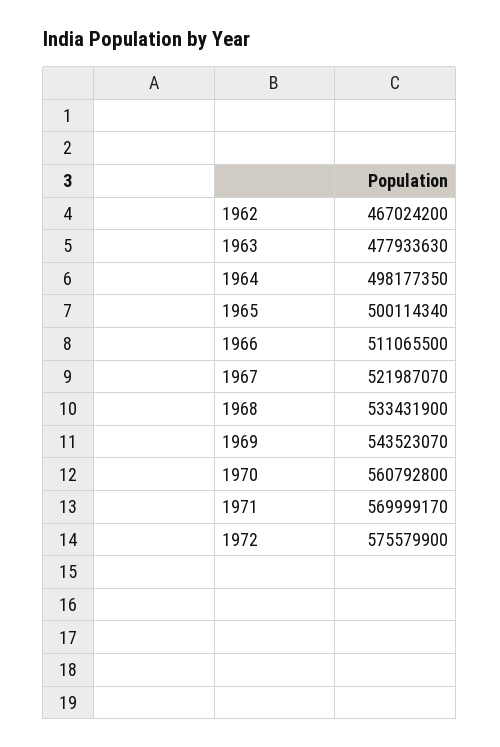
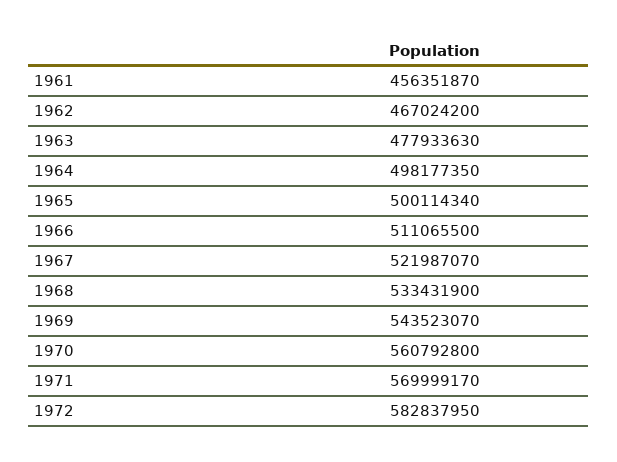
  {
    "1962": 467024200,
    "1963": 477933630,
    "1964": 498177350,
    "1965": 500114340,
    "1966": 511065500,
    "1967": 521987070,
    "1968": 533431900,
    "1969": 543523070,
    "1970": 560792800,
    "1971": 569999170,
-   "1972": 575579900
+   "1972": 582837950,
+   "1961": 456351870
  }

